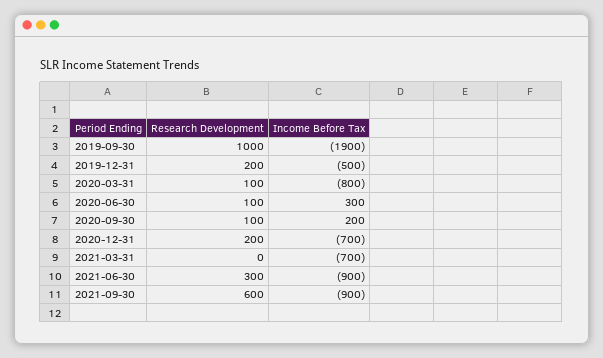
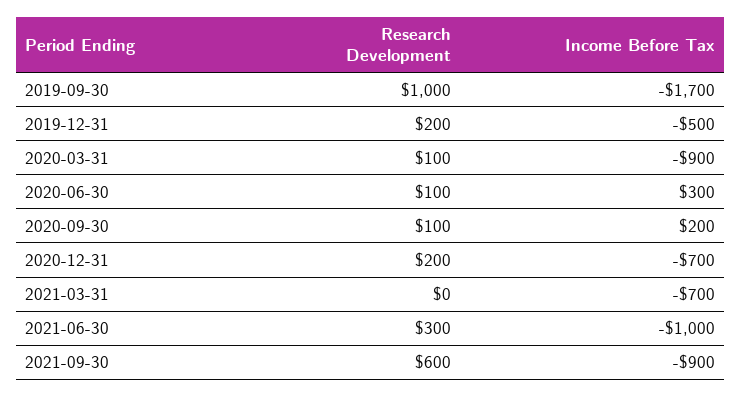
  {
    "Research Development": {
      "2019-09-30": 1000,
      "2019-12-31": 200,
      "2020-03-31": 100,
      "2020-06-30": 100,
      "2020-09-30": 100,
      "2020-12-31": 200,
      "2021-03-31": 0,
      "2021-06-30": 300,
      "2021-09-30": 600
    },
    "Income Before Tax": {
-     "2019-09-30": -1900,
+     "2019-09-30": -1700,
      "2019-12-31": -500,
-     "2020-03-31": -800,
+     "2020-03-31": -900,
      "2020-06-30": 300,
      "2020-09-30": 200,
      "2020-12-31": -700,
      "2021-03-31": -700,
-     "2021-06-30": -900,
+     "2021-06-30": -1000,
      "2021-09-30": -900
    }
  }

